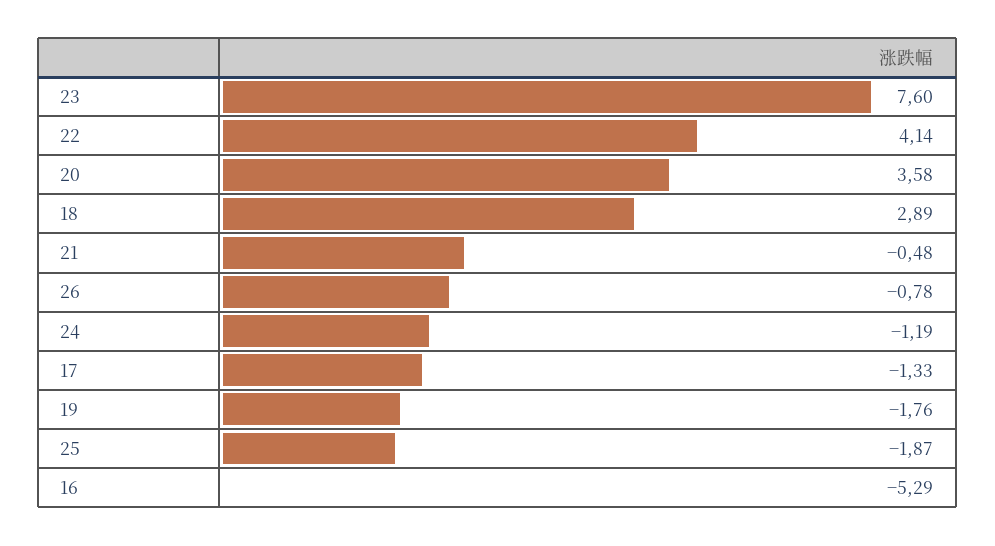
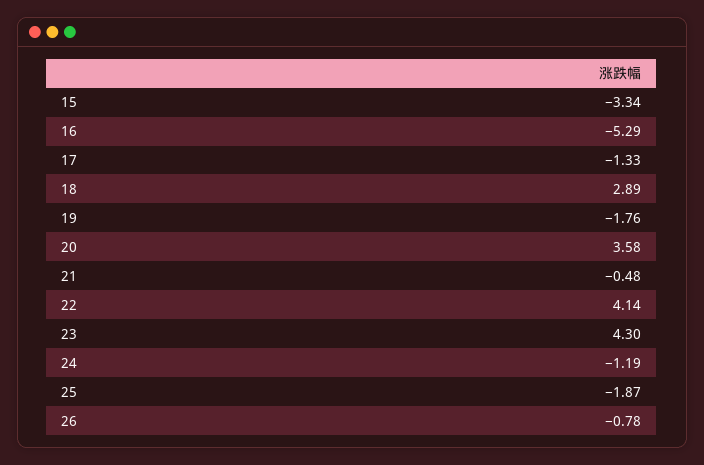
  {
-   "23": 7.6,
+   "23": 4.3,
    "22": 4.14,
    "20": 3.58,
    "18": 2.89,
    "21": -0.48,
    "26": -0.78,
    "24": -1.19,
    "17": -1.33,
    "19": -1.76,
    "25": -1.87,
-   "16": -5.29
+   "16": -5.29,
+   "15": -3.34
  }

